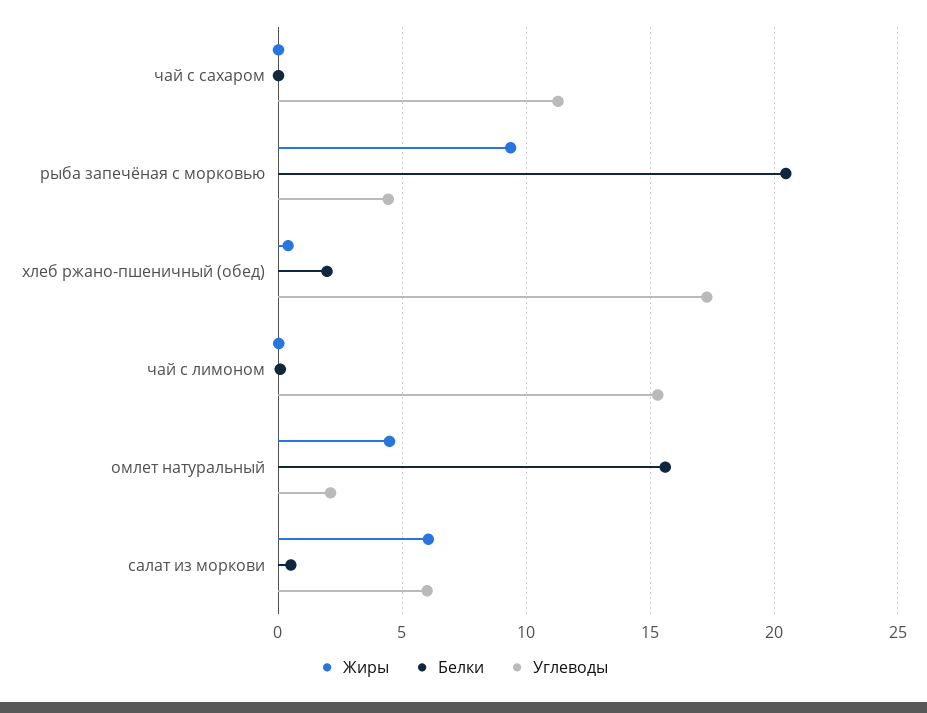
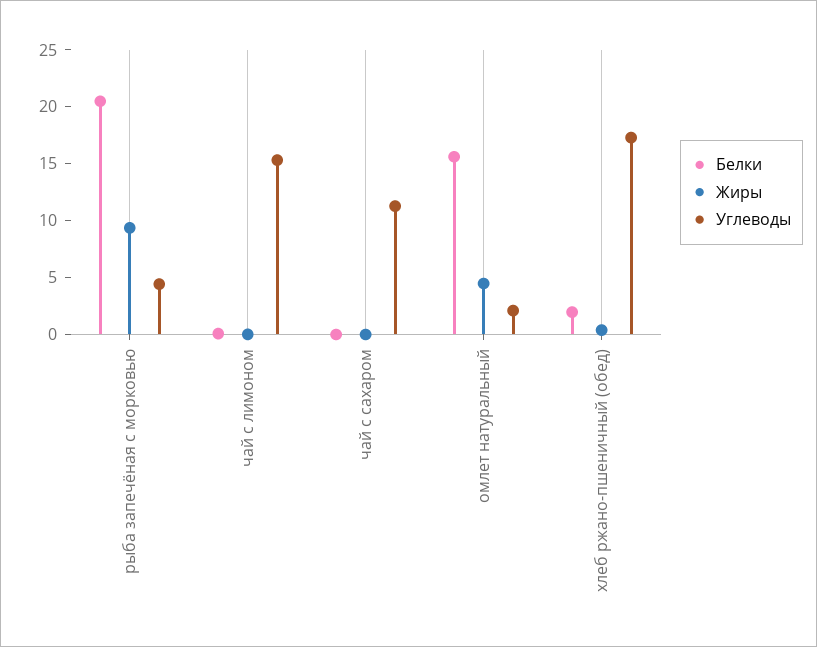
  {
    "Жиры": {
      "чай с сахаром": 0,
      "рыба запечёная с морковью": 9.5,
      "хлеб ржано-пшеничный (обед)": 0.5,
      "чай с лимоном": 0,
-     "омлет натуральный": 4.5,
+     "омлет натуральный": 4.5
-     "салат из моркови": 6
    },
    "Белки": {
      "чай с сахаром": 0,
      "рыба запечёная с морковью": 20.5,
      "хлеб ржано-пшеничный (обед)": 2,
      "чай с лимоном": 0,
-     "омлет натуральный": 15.5,
+     "омлет натуральный": 15.5
-     "салат из моркови": 0.5
    },
    "Углеводы": {
      "чай с сахаром": 11.5,
      "рыба запечёная с морковью": 4.5,
      "хлеб ржано-пшеничный (обед)": 17.5,
      "чай с лимоном": 15.5,
-     "омлет натуральный": 2,
+     "омлет натуральный": 2
-     "салат из моркови": 6
    }
  }

